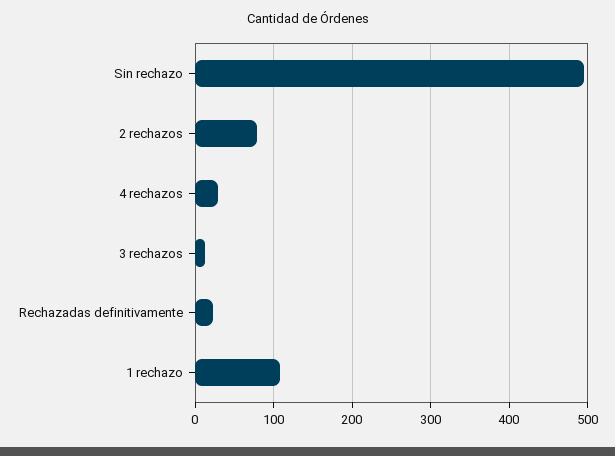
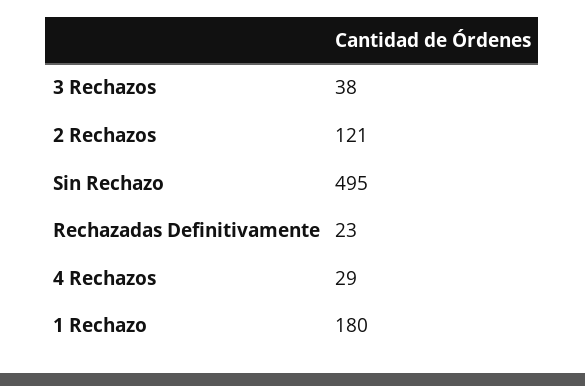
  {
    "Sin rechazo": 495,
-   "2 rechazos": 80,
+   "2 rechazos": 121,
    "4 rechazos": 29,
-   "3 rechazos": 10,
+   "3 rechazos": 38,
    "Rechazadas definitivamente": 23,
-   "1 rechazo": 110
+   "1 rechazo": 180
  }

